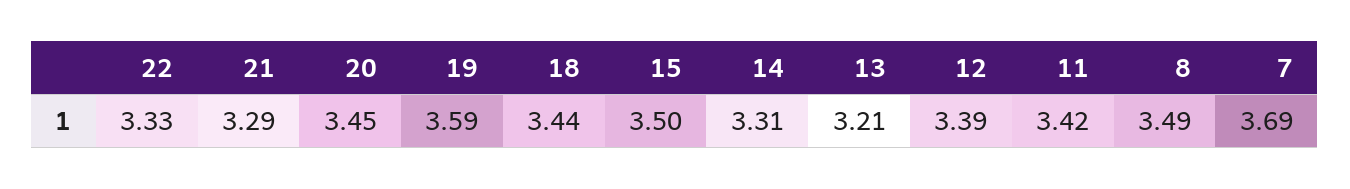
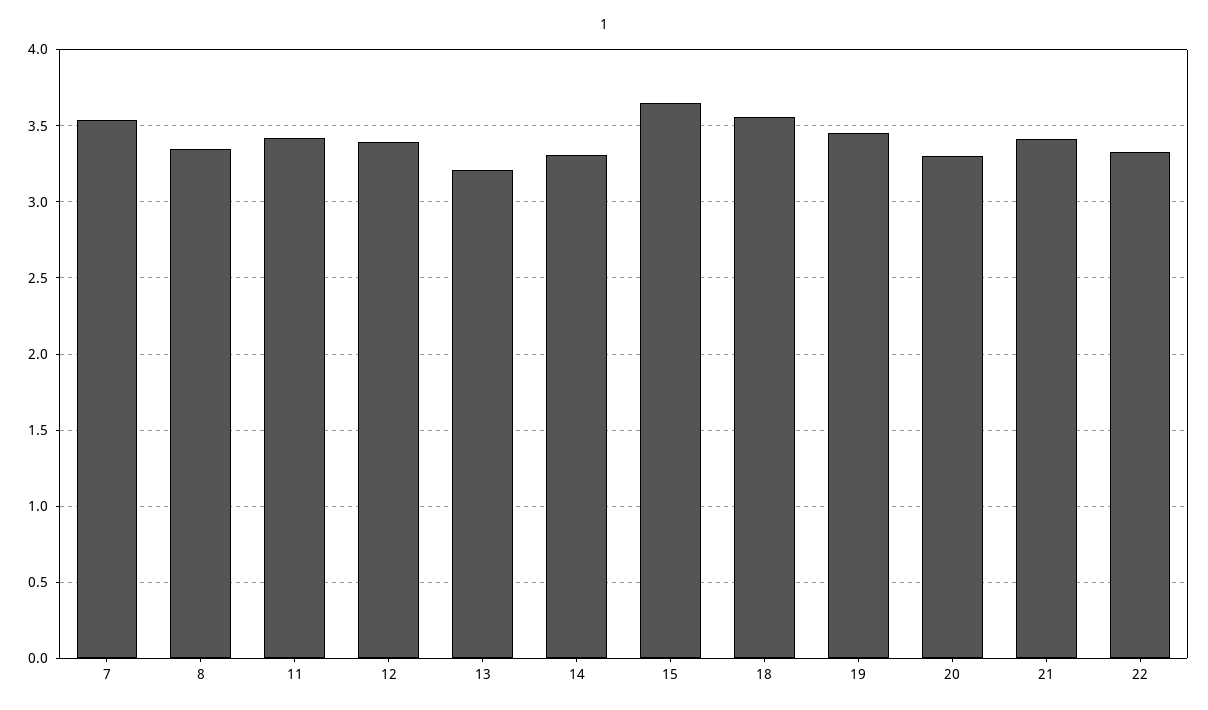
  {
    "22": 3.33,
-   "21": 3.29,
+   "21": 3.4,
-   "20": 3.45,
+   "20": 3.3,
-   "19": 3.59,
+   "19": 3.45,
-   "18": 3.44,
+   "18": 3.55,
-   "15": 3.5,
+   "15": 3.65,
    "14": 3.31,
    "13": 3.21,
    "12": 3.39,
    "11": 3.42,
-   "8": 3.49,
+   "8": 3.35,
-   "7": 3.69
+   "7": 3.55
  }

